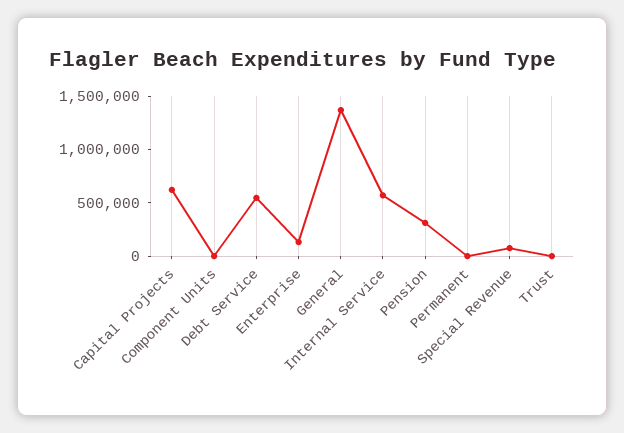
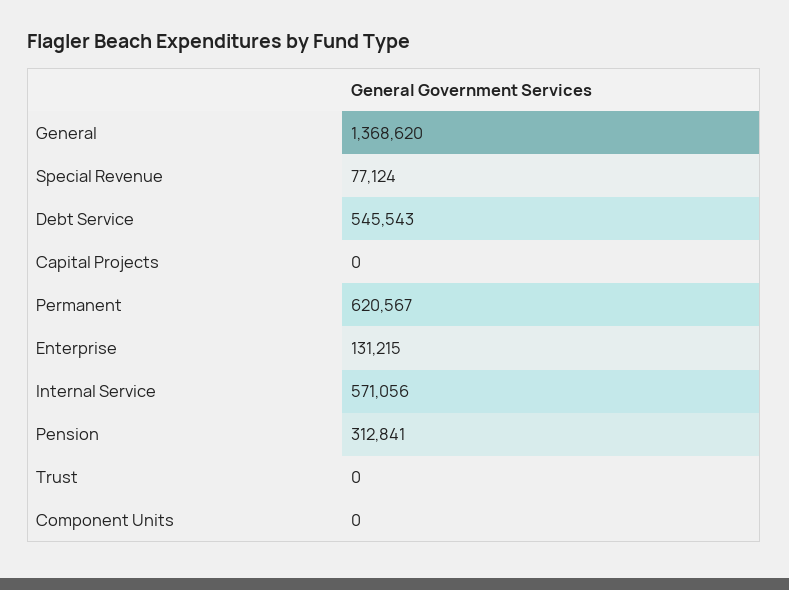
  {
-   "Capital Projects": 600000,
+   "Capital Projects": 0,
    "Component Units": 0,
    "Debt Service": 545543,
    "Enterprise": 131215,
    "General": 1368620,
    "Internal Service": 571056,
    "Pension": 312841,
-   "Permanent": 0,
+   "Permanent": 620567,
    "Special Revenue": 77124,
    "Trust": 0
  }

